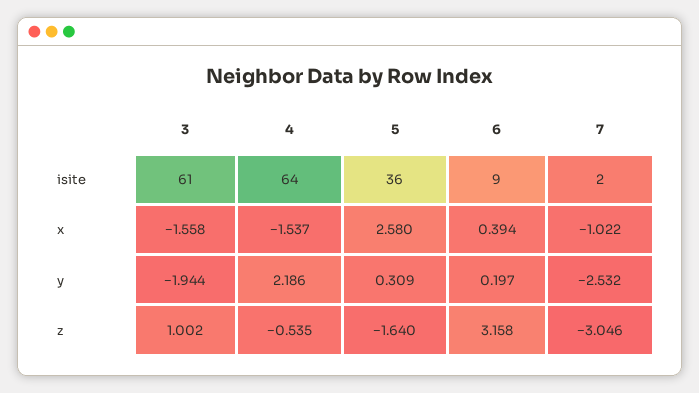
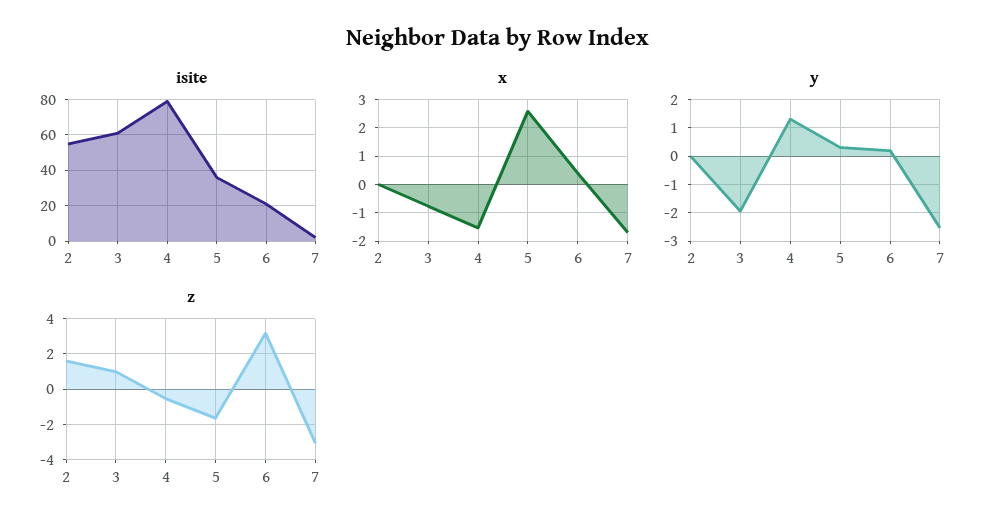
  {
    "isite": {
      "3": 61,
-     "4": 64,
+     "4": 80,
      "5": 36,
-     "6": 9,
+     "6": 20,
-     "7": 2
+     "7": 2,
+     "2": 55
    },
    "x": {
-     "3": -1.558,
+     "3": -0.75,
      "4": -1.537,
      "5": 2.58,
      "6": 0.394,
-     "7": -1.022
+     "7": -1.75,
+     "2": 0
    },
    "y": {
      "3": -1.944,
-     "4": 2.186,
+     "4": 1.25,
      "5": 0.309,
      "6": 0.197,
-     "7": -2.532
+     "7": -2.532,
+     "2": 0
    },
    "z": {
      "3": 1.002,
      "4": -0.535,
      "5": -1.64,
      "6": 3.158,
-     "7": -3.046
+     "7": -3.046,
+     "2": 1.5
    }
  }

